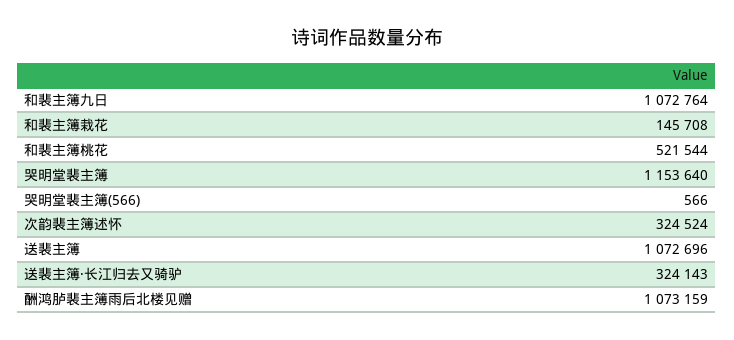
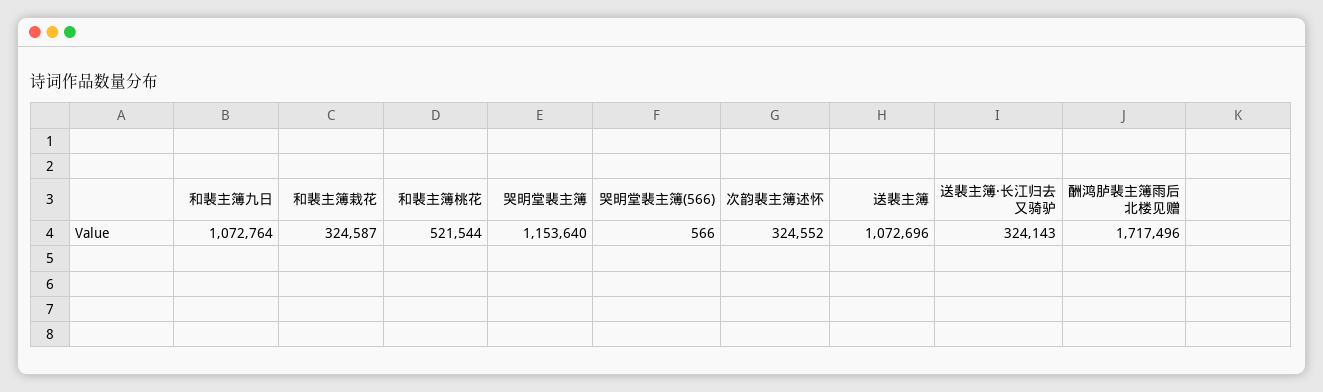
  {
    "和裴主簿九日": 1072764,
-   "和裴主簿栽花": 145708,
+   "和裴主簿栽花": 324587,
    "和裴主簿桃花": 521544,
    "哭明堂裴主簿": 1153640,
    "哭明堂裴主簿(566)": 566,
-   "次韵裴主簿述怀": 324524,
+   "次韵裴主簿述怀": 324552,
    "送裴主簿": 1072696,
    "送裴主簿·长江归去又骑驴": 324143,
-   "酬鸿胪裴主簿雨后北楼见赠": 1073159
+   "酬鸿胪裴主簿雨后北楼见赠": 1717496
  }

